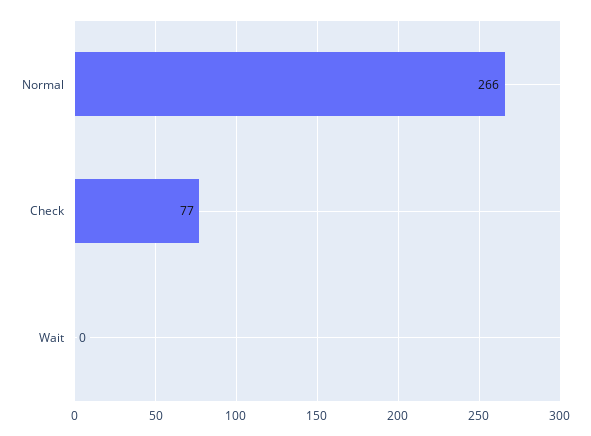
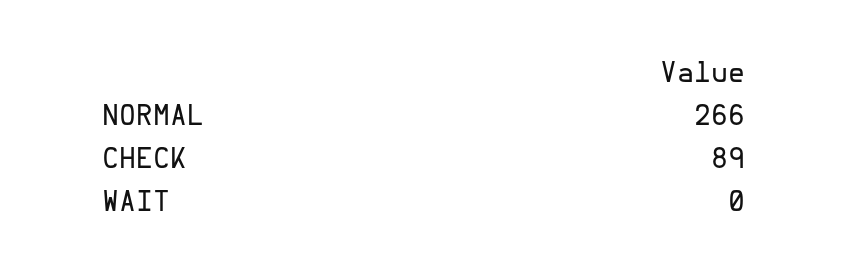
  {
    "Normal": 266,
-   "Check": 77,
+   "Check": 89,
    "Wait": 0
  }

